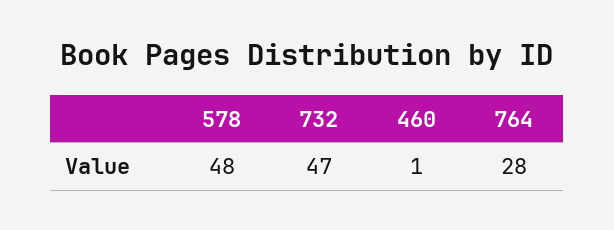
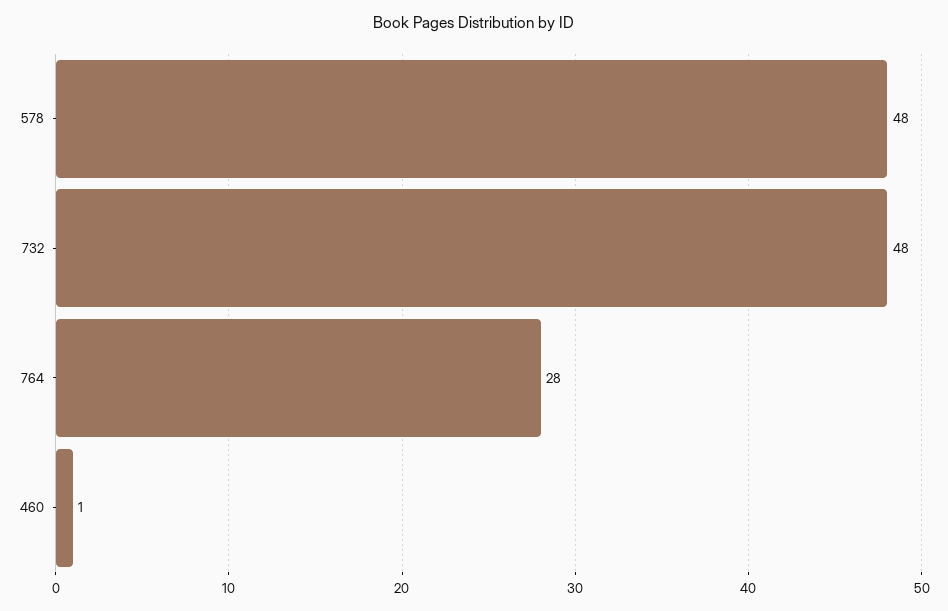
  {
    "578": 48,
-   "732": 47,
+   "732": 48,
    "460": 1,
    "764": 28
  }

